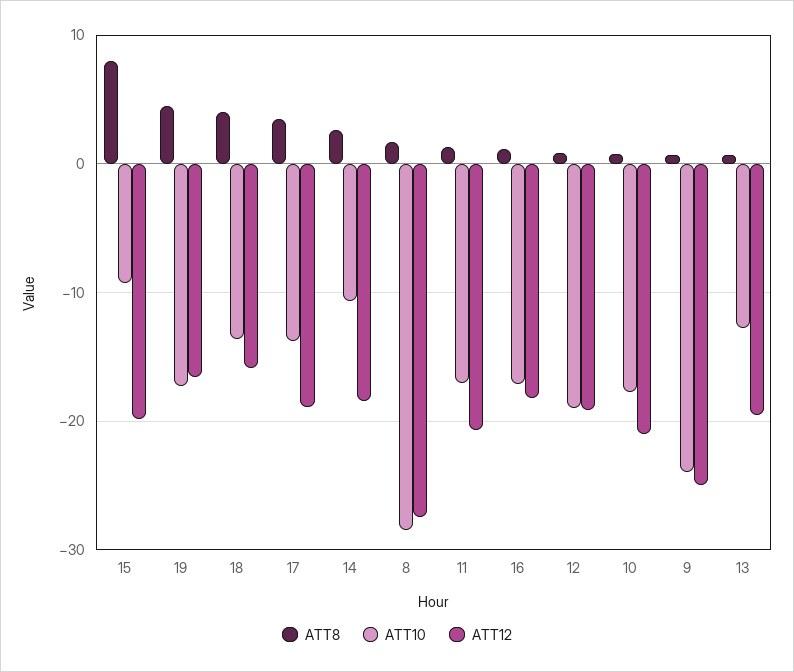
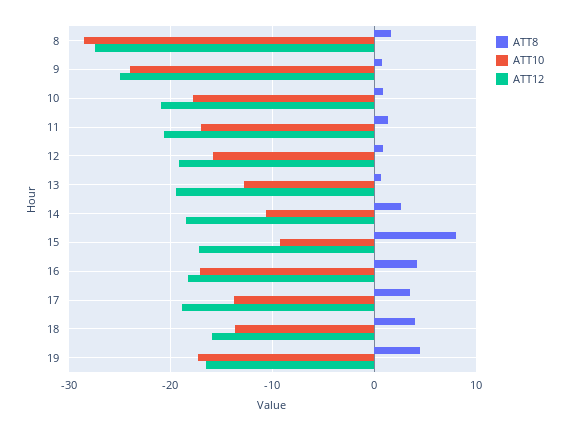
  {
    "ATT8": {
      "15": 8,
      "19": 4,
      "18": 4,
      "17": 3,
      "14": 3,
      "8": 2,
      "11": 1,
-     "16": 1,
+     "16": 4,
      "12": 1,
      "10": 1,
      "9": 1,
      "13": 1
    },
    "ATT10": {
      "15": -9,
      "19": -17,
      "18": -14,
      "17": -14,
      "14": -11,
      "8": -28,
      "11": -17,
      "16": -17,
-     "12": -19,
+     "12": -16,
      "10": -18,
      "9": -24,
      "13": -13
    },
    "ATT12": {
-     "15": -20,
+     "15": -17,
      "19": -17,
      "18": -16,
      "17": -19,
      "14": -18,
      "8": -27,
      "11": -21,
      "16": -18,
      "12": -19,
      "10": -21,
      "9": -25,
      "13": -20
    }
  }

